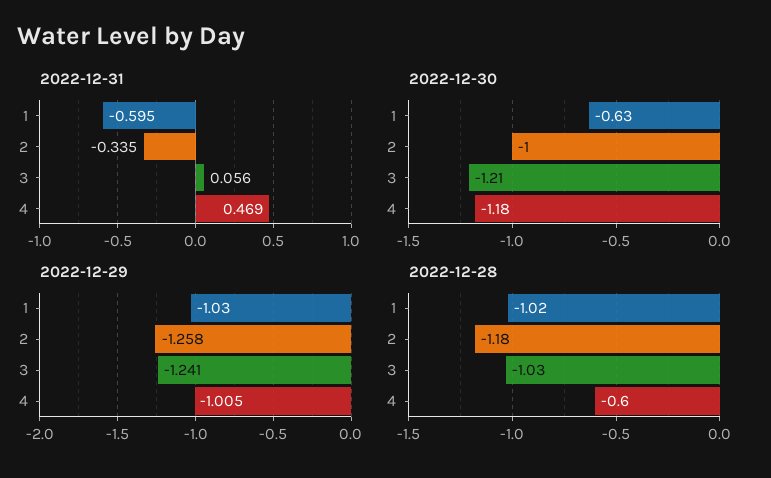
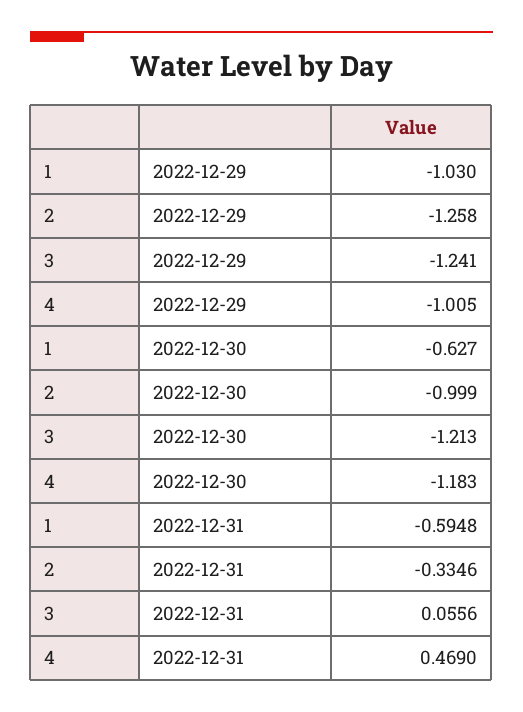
  {
    "2022-12-31": {
      "1": -0.5948,
      "2": -0.3346,
      "3": 0.0556,
      "4": 0.469
    },
    "2022-12-30": {
      "1": -0.627,
      "2": -0.999,
      "3": -1.213,
      "4": -1.183
    },
    "2022-12-29": {
      "1": -1.03,
      "2": -1.258,
      "3": -1.241,
      "4": -1.005
-   },
+   }
-   "2022-12-28": {
-     "1": -1.02,
-     "2": -1.18,
-     "3": -1.03,
-     "4": -0.6
-   }
  }

